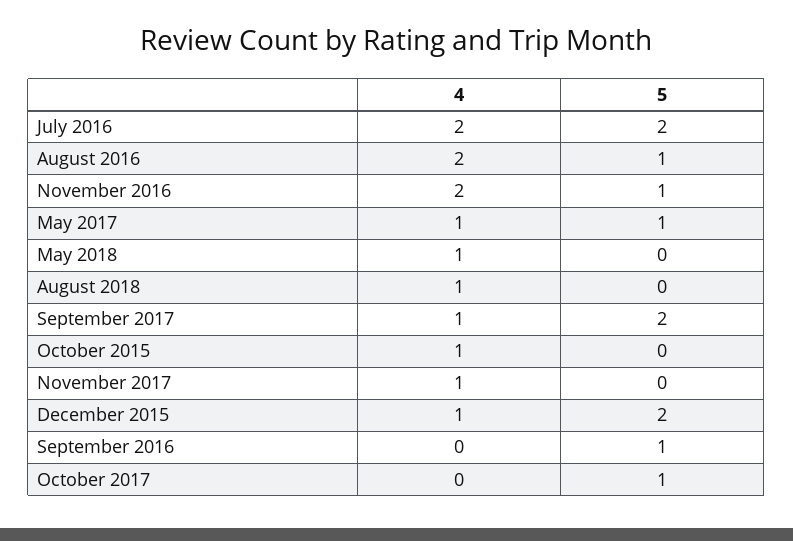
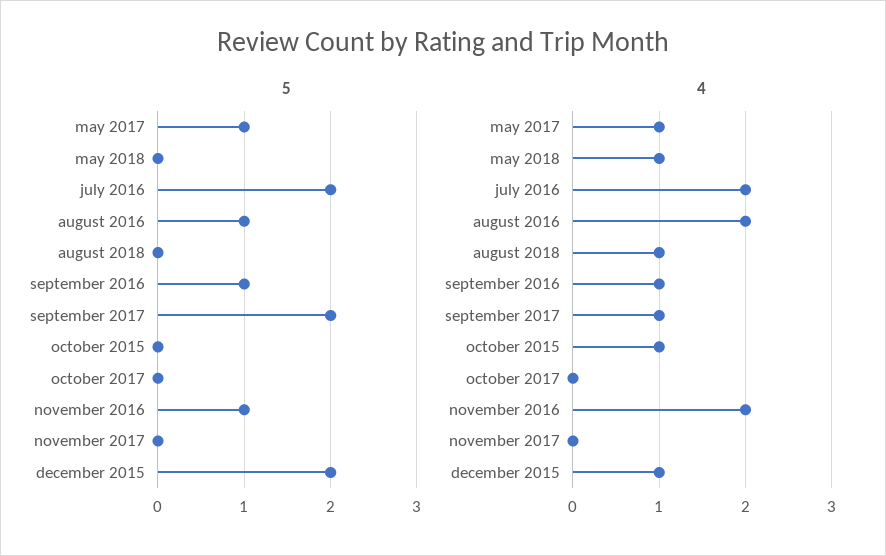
  {
    "4": {
      "July 2016": 2,
      "August 2016": 2,
      "November 2016": 2,
      "May 2017": 1,
      "May 2018": 1,
      "August 2018": 1,
      "September 2017": 1,
      "October 2015": 1,
-     "November 2017": 1,
+     "November 2017": 0,
      "December 2015": 1,
-     "September 2016": 0,
+     "September 2016": 1,
      "October 2017": 0
    },
    "5": {
      "July 2016": 2,
      "August 2016": 1,
      "November 2016": 1,
      "May 2017": 1,
      "May 2018": 0,
      "August 2018": 0,
      "September 2017": 2,
      "October 2015": 0,
      "November 2017": 0,
      "December 2015": 2,
      "September 2016": 1,
-     "October 2017": 1
+     "October 2017": 0
    }
  }

